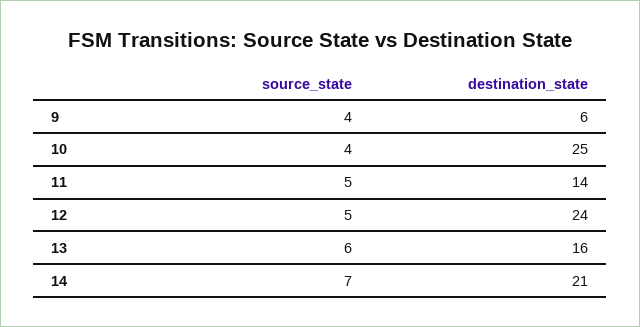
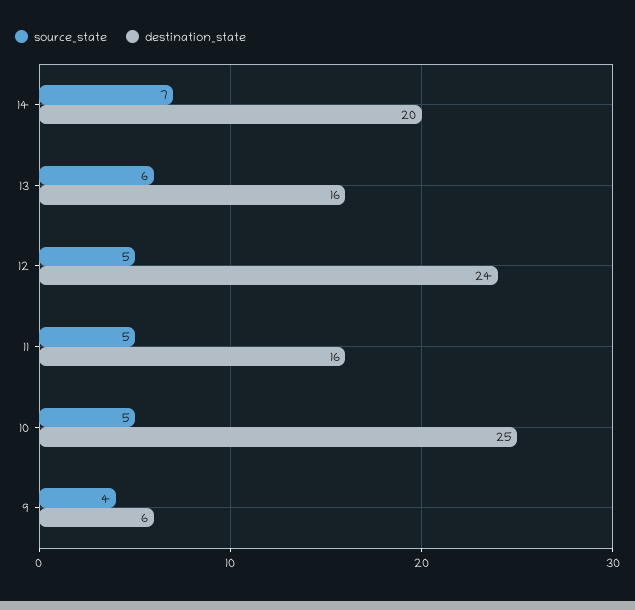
  {
    "source_state": {
      "9": 4,
-     "10": 4,
+     "10": 5,
      "11": 5,
      "12": 5,
      "13": 6,
      "14": 7
    },
    "destination_state": {
      "9": 6,
      "10": 25,
-     "11": 14,
+     "11": 16,
      "12": 24,
      "13": 16,
-     "14": 21
+     "14": 20
    }
  }

